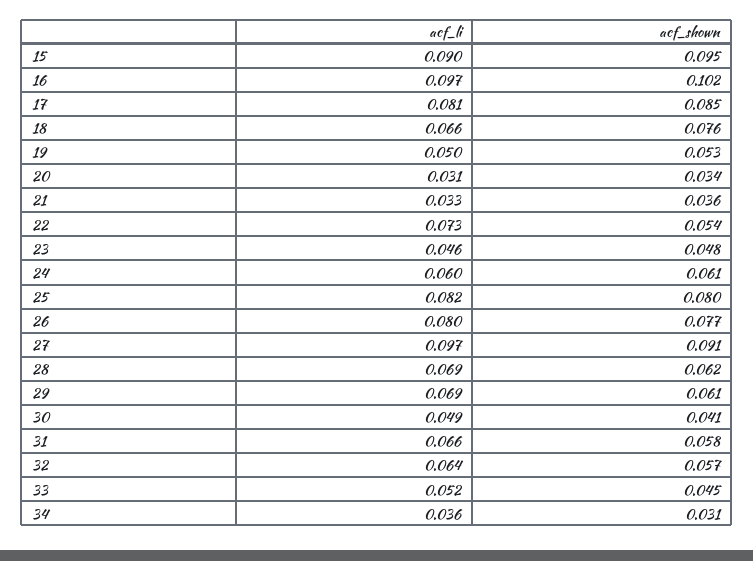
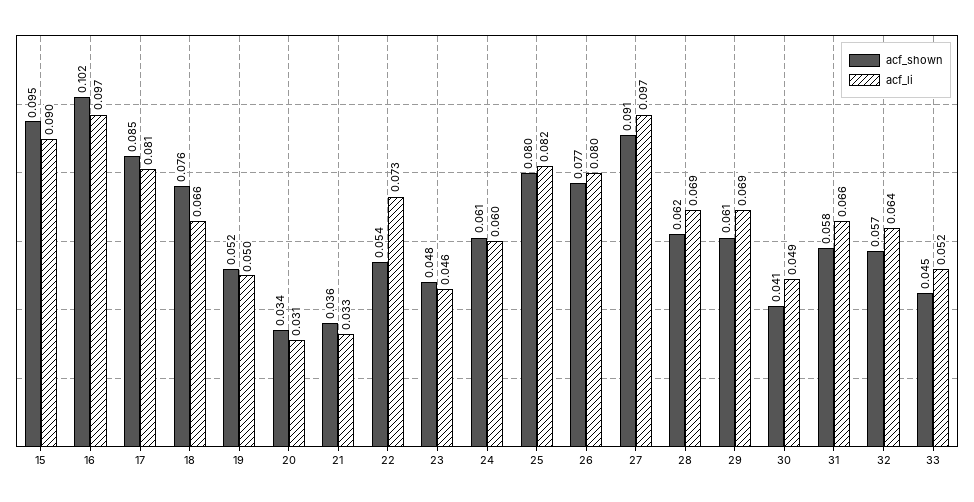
  {
    "acf_li": {
      "15": 0.09,
      "16": 0.097,
      "17": 0.081,
      "18": 0.066,
      "19": 0.05,
      "20": 0.031,
      "21": 0.033,
      "22": 0.073,
      "23": 0.046,
      "24": 0.06,
      "25": 0.082,
      "26": 0.08,
      "27": 0.097,
      "28": 0.069,
      "29": 0.069,
      "30": 0.049,
      "31": 0.066,
      "32": 0.064,
-     "33": 0.052,
+     "33": 0.052
-     "34": 0.036
    },
    "acf_shown": {
      "15": 0.095,
      "16": 0.102,
      "17": 0.085,
      "18": 0.076,
-     "19": 0.053,
+     "19": 0.052,
      "20": 0.034,
      "21": 0.036,
      "22": 0.054,
      "23": 0.048,
      "24": 0.061,
      "25": 0.08,
      "26": 0.077,
      "27": 0.091,
      "28": 0.062,
      "29": 0.061,
      "30": 0.041,
      "31": 0.058,
      "32": 0.057,
-     "33": 0.045,
+     "33": 0.045
-     "34": 0.031
    }
  }

